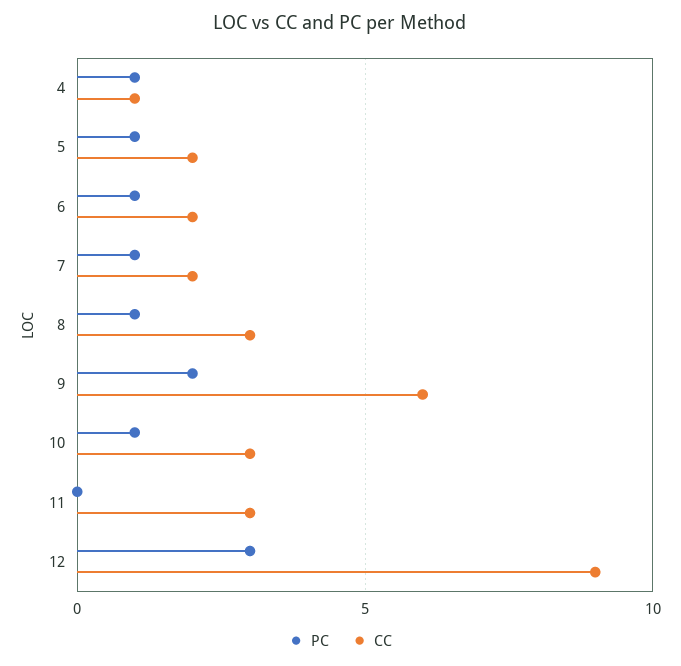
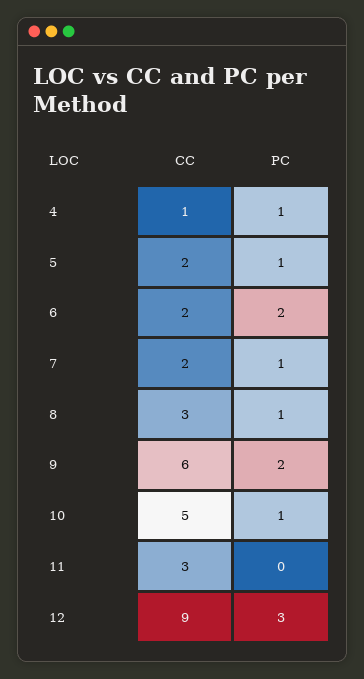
  {
    "PC": {
      "4": 1,
      "5": 1,
-     "6": 1,
+     "6": 2,
      "7": 1,
      "8": 1,
      "9": 2,
      "10": 1,
      "11": 0,
      "12": 3
    },
    "CC": {
      "4": 1,
      "5": 2,
      "6": 2,
      "7": 2,
      "8": 3,
      "9": 6,
-     "10": 3,
+     "10": 5,
      "11": 3,
      "12": 9
    }
  }

